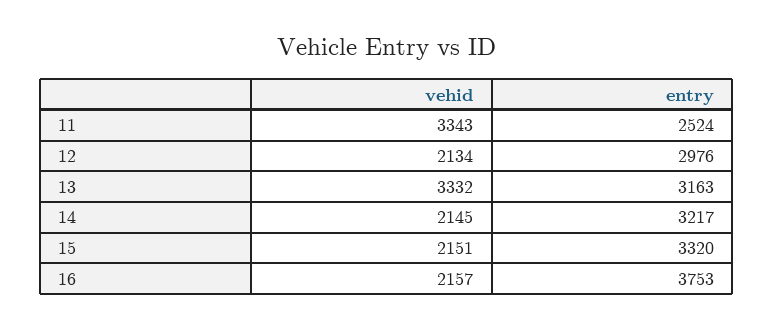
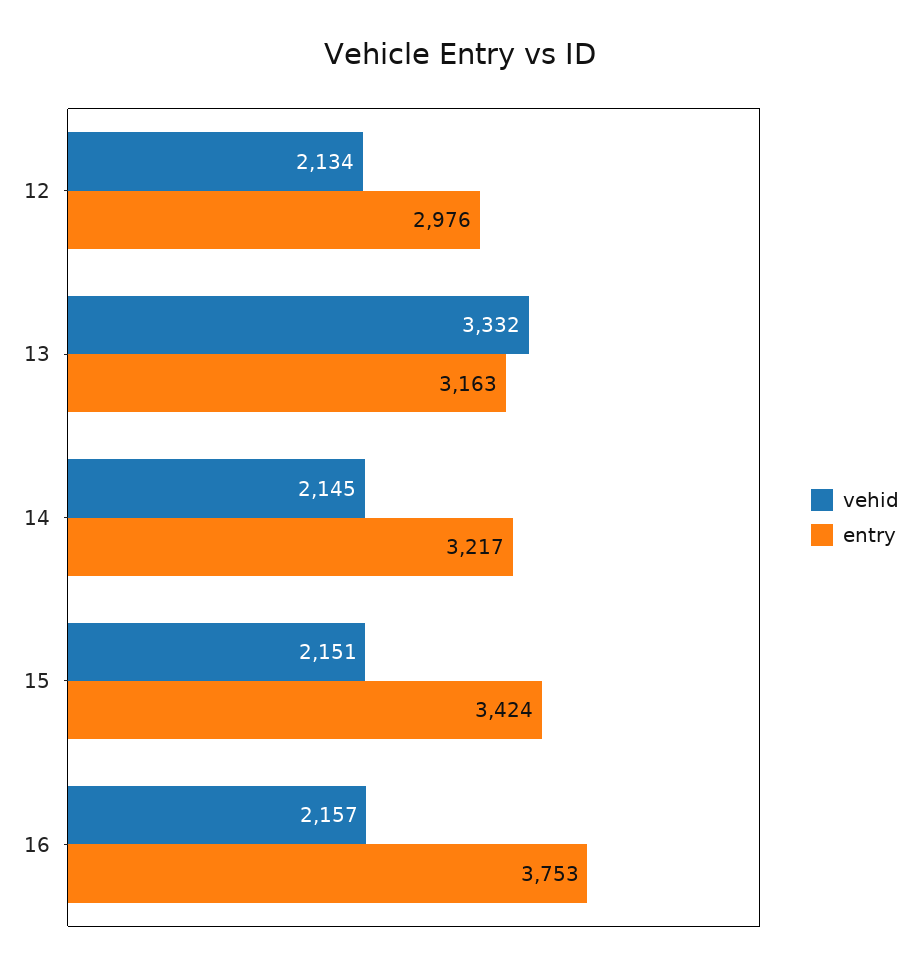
  {
    "vehid": {
-     "11": 3343,
      "12": 2134,
      "13": 3332,
      "14": 2145,
      "15": 2151,
      "16": 2157
    },
    "entry": {
-     "11": 2524,
      "12": 2976,
      "13": 3163,
      "14": 3217,
-     "15": 3320,
+     "15": 3424,
      "16": 3753
    }
  }

